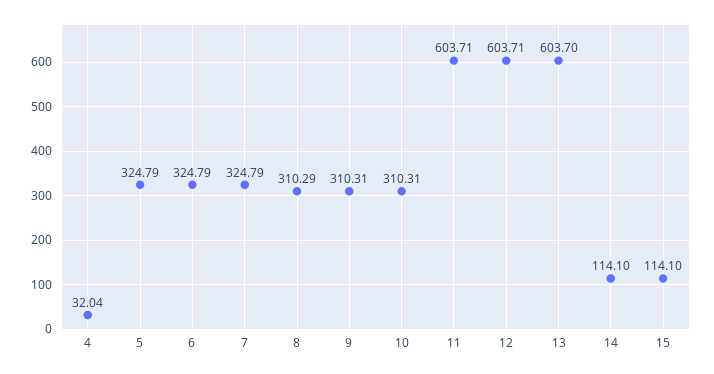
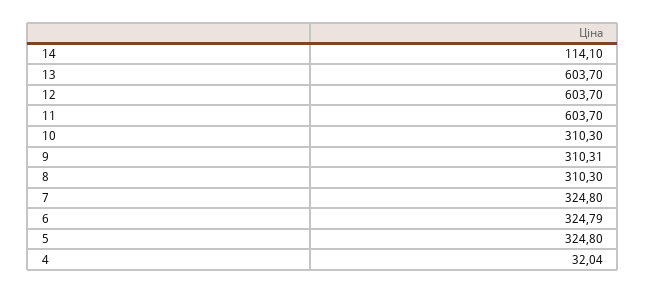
  {
    "4": 32.04,
-   "5": 324.79,
+   "5": 324.8,
    "6": 324.79,
-   "7": 324.79,
+   "7": 324.8,
-   "8": 310.29,
+   "8": 310.3,
    "9": 310.31,
-   "10": 310.31,
+   "10": 310.3,
-   "11": 603.71,
+   "11": 603.7,
-   "12": 603.71,
+   "12": 603.7,
    "13": 603.7,
-   "14": 114.1,
+   "14": 114.1
-   "15": 114.1
  }

